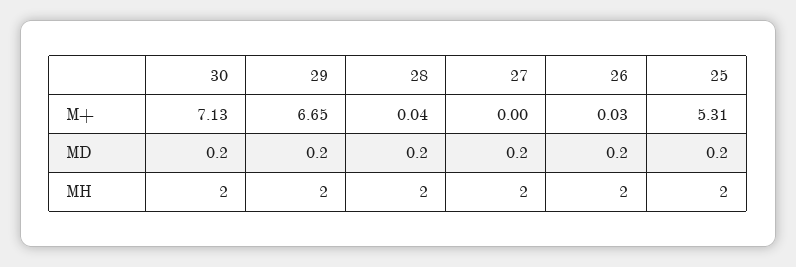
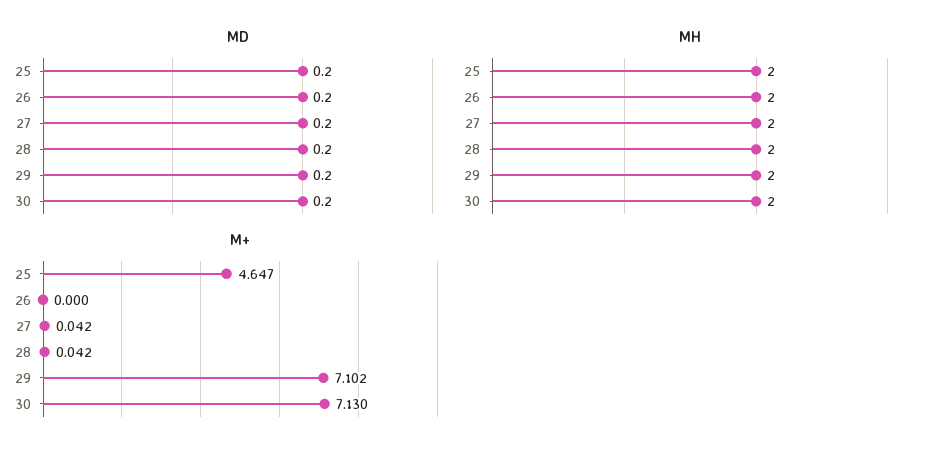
  {
    "M+": {
      "30": 7.13,
-     "29": 6.65,
+     "29": 7.102,
      "28": 0.042,
-     "27": 0,
+     "27": 0.042,
-     "26": 0.03,
+     "26": 0,
-     "25": 5.31
+     "25": 4.647
    },
    "MD": {
      "30": 0.2,
      "29": 0.2,
      "28": 0.2,
      "27": 0.2,
      "26": 0.2,
      "25": 0.2
    },
    "MH": {
      "30": 2,
      "29": 2,
      "28": 2,
      "27": 2,
      "26": 2,
      "25": 2
    }
  }

